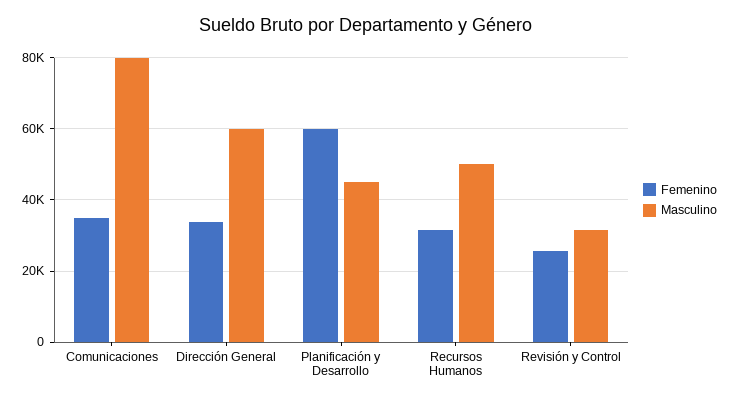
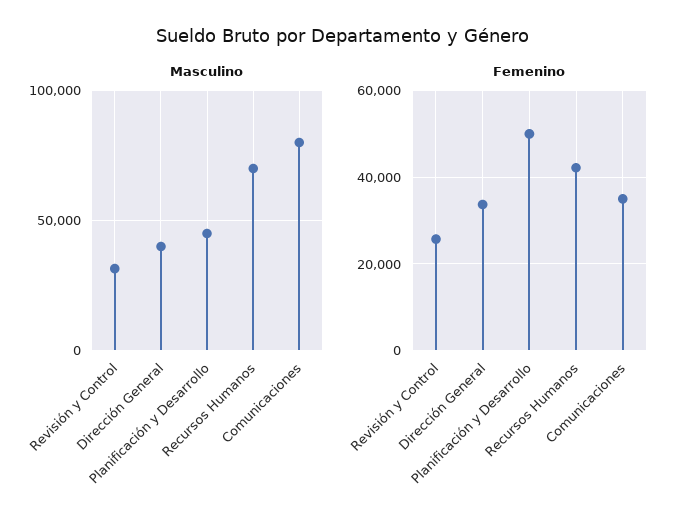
  {
    "Femenino": {
      "Comunicaciones": 36000,
      "Dirección General": 34000,
-     "Planificación y Desarrollo": 60000,
+     "Planificación y Desarrollo": 50000,
-     "Recursos Humanos": 32000,
+     "Recursos Humanos": 42000,
      "Revisión y Control": 26000
    },
    "Masculino": {
      "Comunicaciones": 80000,
-     "Dirección General": 60000,
+     "Dirección General": 40000,
      "Planificación y Desarrollo": 46000,
-     "Recursos Humanos": 50000,
+     "Recursos Humanos": 70000,
      "Revisión y Control": 32000
    }
  }

